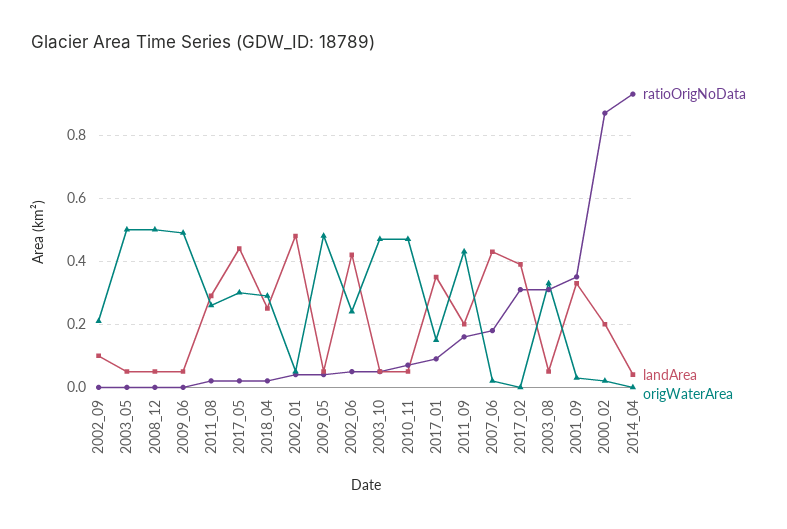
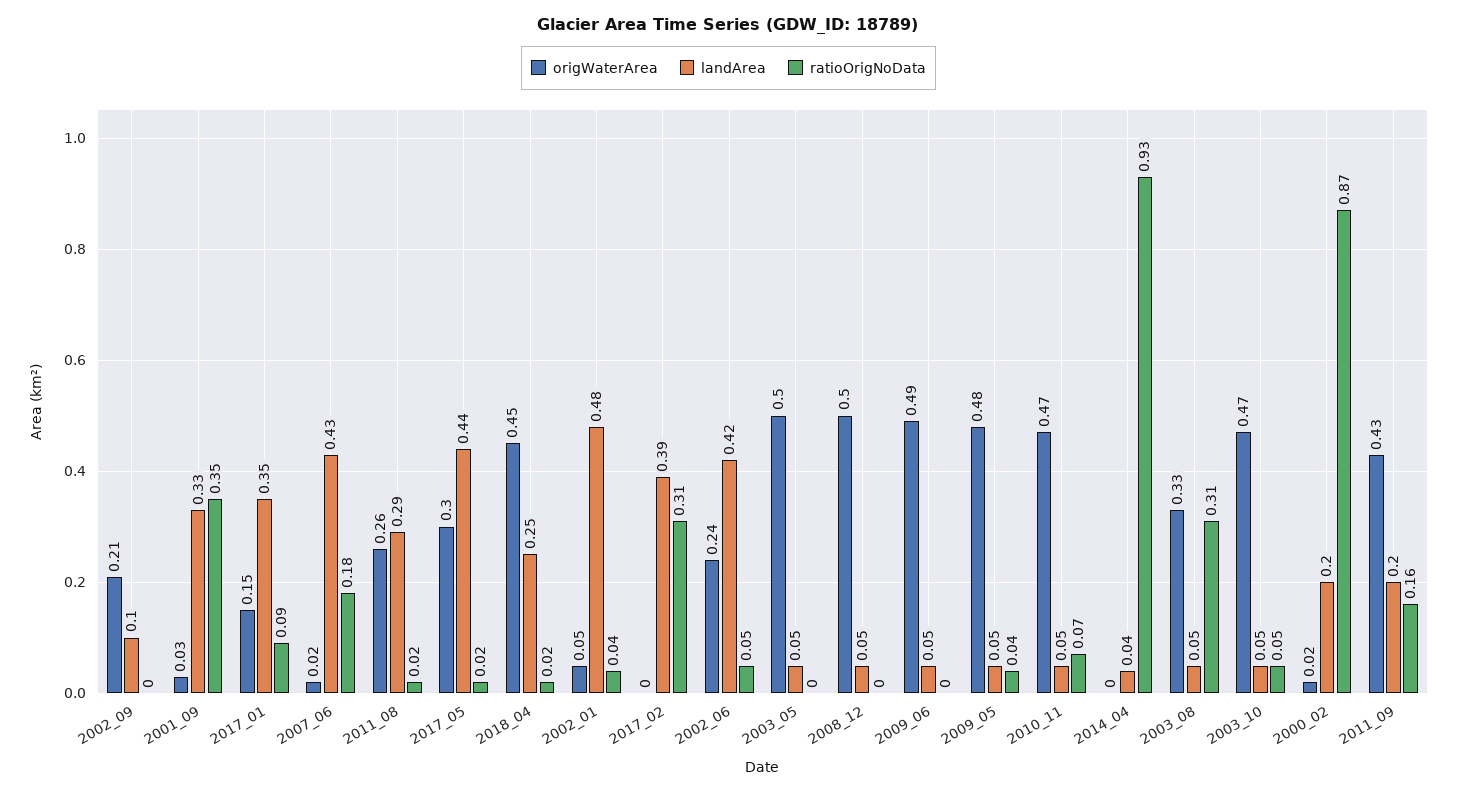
  {
    "ratioOrigNoData": {
      "2002_09": 0,
      "2003_05": 0,
      "2008_12": 0,
      "2009_06": 0,
      "2011_08": 0.02,
      "2017_05": 0.02,
      "2018_04": 0.02,
      "2002_01": 0.04,
      "2009_05": 0.04,
      "2002_06": 0.05,
      "2003_10": 0.05,
      "2010_11": 0.07,
      "2017_01": 0.09,
      "2011_09": 0.16,
      "2007_06": 0.18,
      "2017_02": 0.31,
      "2003_08": 0.31,
      "2001_09": 0.35,
      "2000_02": 0.87,
      "2014_04": 0.93
    },
    "landArea": {
      "2002_09": 0.1,
      "2003_05": 0.05,
      "2008_12": 0.05,
      "2009_06": 0.05,
      "2011_08": 0.29,
      "2017_05": 0.44,
      "2018_04": 0.25,
      "2002_01": 0.48,
      "2009_05": 0.05,
      "2002_06": 0.42,
      "2003_10": 0.05,
      "2010_11": 0.05,
      "2017_01": 0.35,
      "2011_09": 0.2,
      "2007_06": 0.43,
      "2017_02": 0.39,
      "2003_08": 0.05,
      "2001_09": 0.33,
      "2000_02": 0.2,
      "2014_04": 0.04
    },
    "origWaterArea": {
      "2002_09": 0.21,
      "2003_05": 0.5,
      "2008_12": 0.5,
      "2009_06": 0.49,
      "2011_08": 0.26,
      "2017_05": 0.3,
-     "2018_04": 0.3,
+     "2018_04": 0.45,
      "2002_01": 0.05,
      "2009_05": 0.48,
      "2002_06": 0.24,
      "2003_10": 0.47,
      "2010_11": 0.47,
      "2017_01": 0.15,
      "2011_09": 0.43,
      "2007_06": 0.02,
      "2017_02": 0,
      "2003_08": 0.33,
      "2001_09": 0.03,
      "2000_02": 0.02,
      "2014_04": 0
    }
  }

